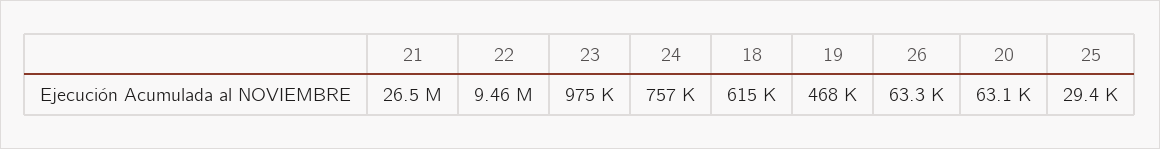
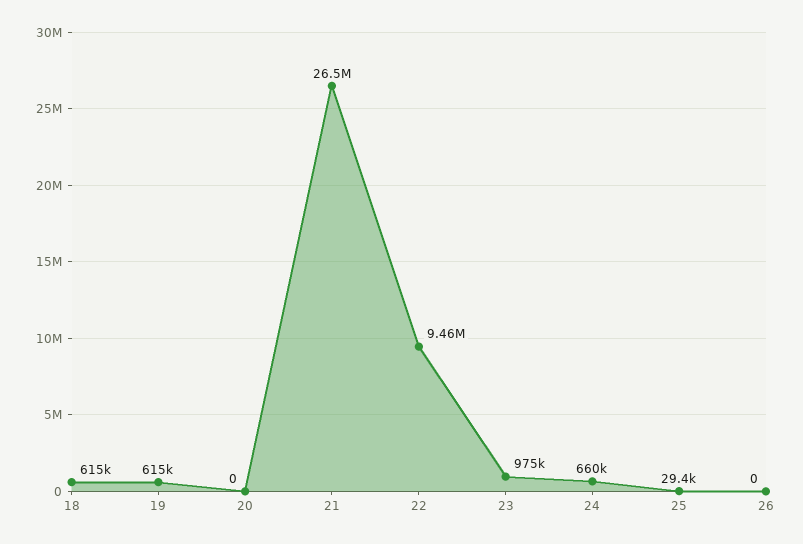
  {
    "21": 26500000,
    "22": 9460000,
    "23": 975000,
-   "24": 757000,
+   "24": 660000,
    "18": 615000,
-   "19": 468000,
+   "19": 615000,
-   "26": 63300,
+   "26": 0,
-   "20": 63100,
+   "20": 0,
    "25": 29400
  }

